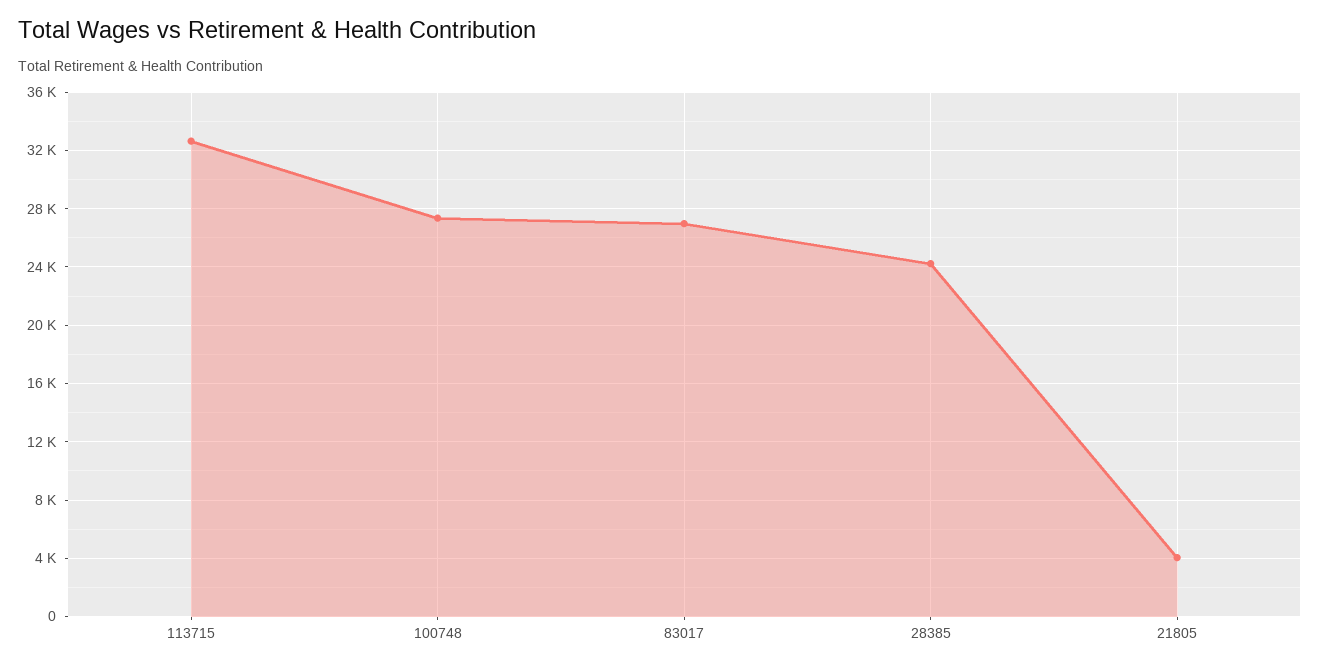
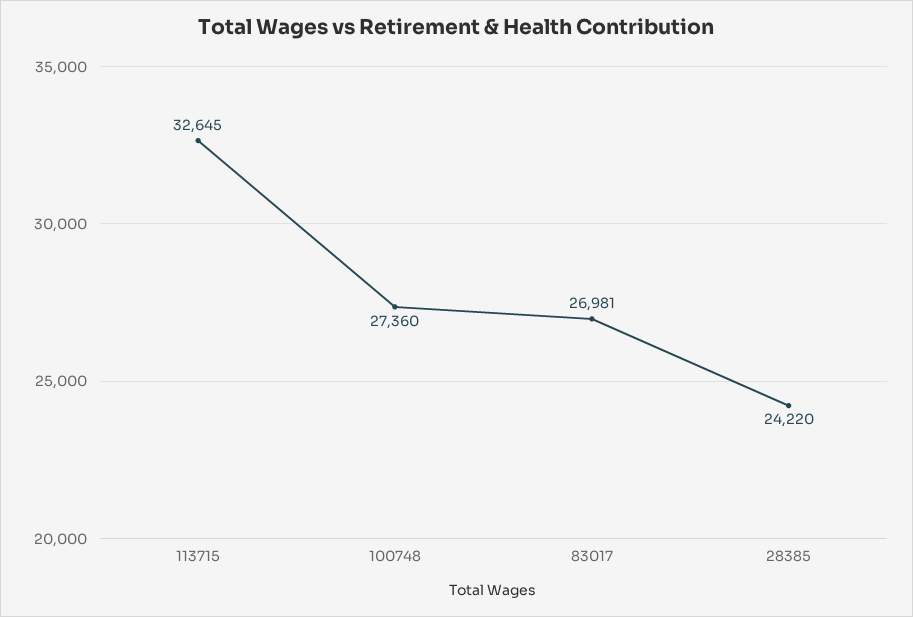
  {
    "113715": 32645,
    "100748": 27360,
    "83017": 26981,
-   "28385": 24220,
+   "28385": 24220
-   "21805": 4000
  }

